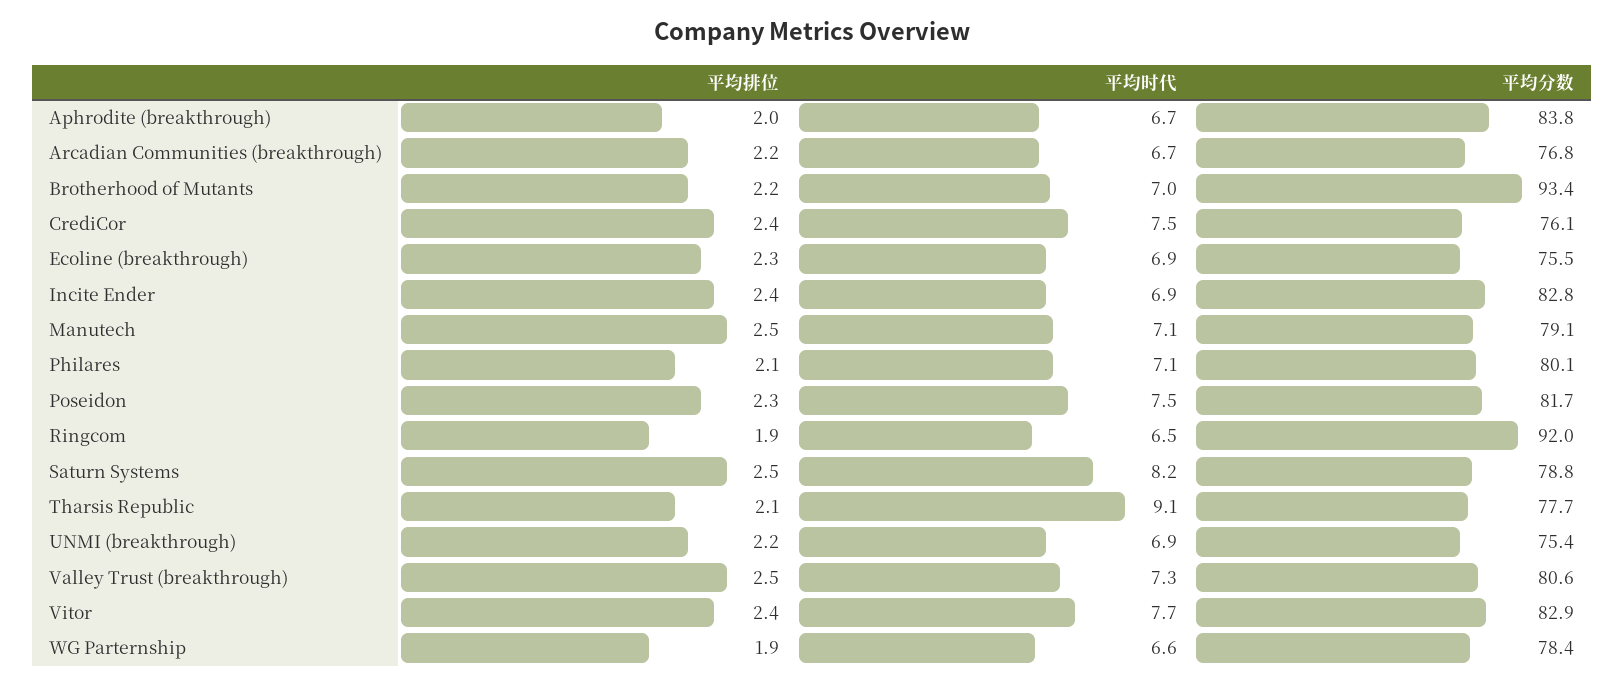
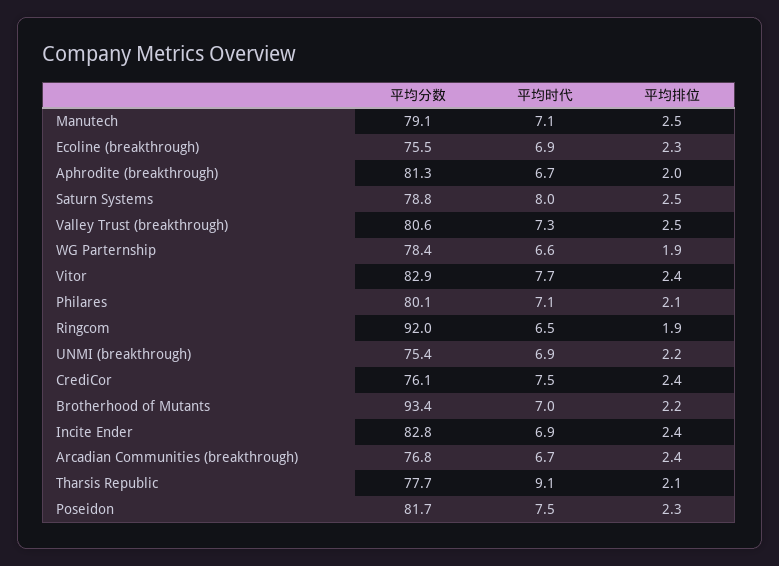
  {
    "平均排位": {
      "Aphrodite (breakthrough)": 2,
-     "Arcadian Communities (breakthrough)": 2.2,
+     "Arcadian Communities (breakthrough)": 2.4,
      "Brotherhood of Mutants": 2.2,
      "CrediCor": 2.4,
      "Ecoline (breakthrough)": 2.3,
      "Incite Ender": 2.4,
      "Manutech": 2.5,
      "Philares": 2.1,
      "Poseidon": 2.3,
      "Ringcom": 1.9,
      "Saturn Systems": 2.5,
      "Tharsis Republic": 2.1,
      "UNMI (breakthrough)": 2.2,
      "Valley Trust (breakthrough)": 2.5,
      "Vitor": 2.4,
      "WG Parternship": 1.9
    },
    "平均时代": {
      "Aphrodite (breakthrough)": 6.7,
      "Arcadian Communities (breakthrough)": 6.7,
      "Brotherhood of Mutants": 7,
      "CrediCor": 7.5,
      "Ecoline (breakthrough)": 6.9,
      "Incite Ender": 6.9,
      "Manutech": 7.1,
      "Philares": 7.1,
      "Poseidon": 7.5,
      "Ringcom": 6.5,
-     "Saturn Systems": 8.2,
+     "Saturn Systems": 8,
      "Tharsis Republic": 9.1,
      "UNMI (breakthrough)": 6.9,
      "Valley Trust (breakthrough)": 7.3,
      "Vitor": 7.7,
      "WG Parternship": 6.6
    },
    "平均分数": {
-     "Aphrodite (breakthrough)": 83.8,
+     "Aphrodite (breakthrough)": 81.3,
      "Arcadian Communities (breakthrough)": 76.8,
      "Brotherhood of Mutants": 93.4,
      "CrediCor": 76.1,
      "Ecoline (breakthrough)": 75.5,
      "Incite Ender": 82.8,
      "Manutech": 79.1,
      "Philares": 80.1,
      "Poseidon": 81.7,
      "Ringcom": 92,
      "Saturn Systems": 78.8,
      "Tharsis Republic": 77.7,
      "UNMI (breakthrough)": 75.4,
      "Valley Trust (breakthrough)": 80.6,
      "Vitor": 82.9,
      "WG Parternship": 78.4
    }
  }

